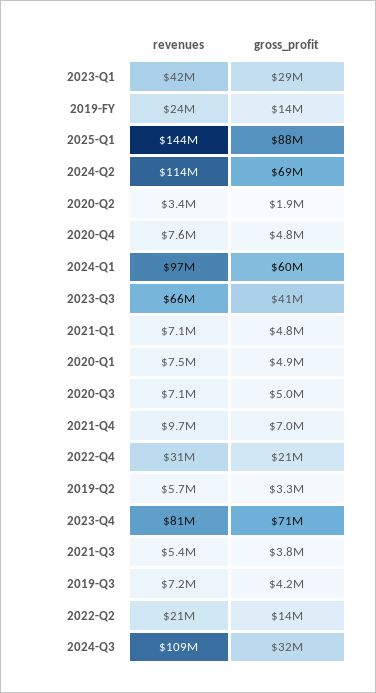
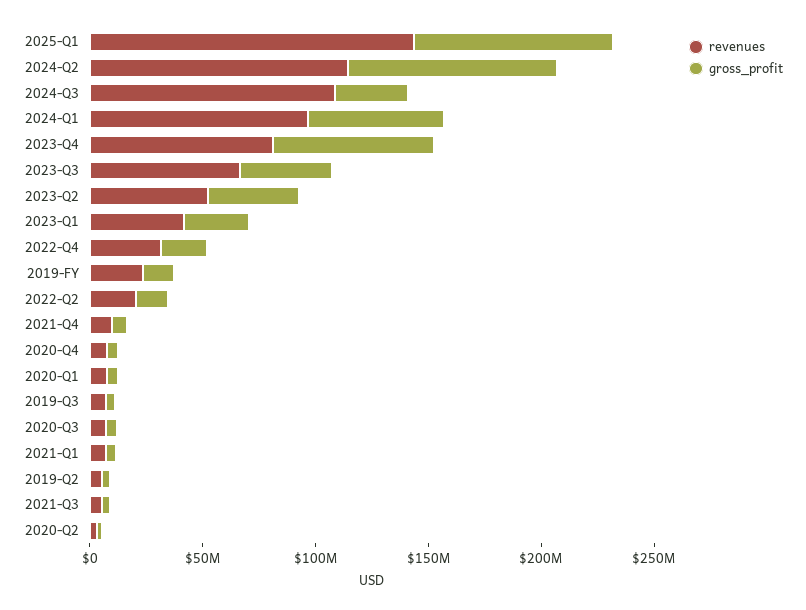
  {
    "revenues": {
      "2023-Q1": 42000000,
      "2019-FY": 24000000,
      "2025-Q1": 144000000,
      "2024-Q2": 114000000,
      "2020-Q2": 3400000,
      "2020-Q4": 7600000,
      "2024-Q1": 97000000,
      "2023-Q3": 66000000,
      "2021-Q1": 7100000,
      "2020-Q1": 7500000,
      "2020-Q3": 7100000,
      "2021-Q4": 9700000,
      "2022-Q4": 31000000,
      "2019-Q2": 5700000,
      "2023-Q4": 81000000,
      "2021-Q3": 5400000,
      "2019-Q3": 7200000,
      "2022-Q2": 21000000,
-     "2024-Q3": 109000000
+     "2024-Q3": 109000000,
+     "2023-Q2": 50000000
    },
    "gross_profit": {
      "2023-Q1": 29000000,
      "2019-FY": 14000000,
      "2025-Q1": 88000000,
-     "2024-Q2": 69000000,
+     "2024-Q2": 90000000,
      "2020-Q2": 1900000,
      "2020-Q4": 4800000,
      "2024-Q1": 60000000,
      "2023-Q3": 41000000,
      "2021-Q1": 4800000,
      "2020-Q1": 4900000,
      "2020-Q3": 5000000,
      "2021-Q4": 7000000,
      "2022-Q4": 21000000,
      "2019-Q2": 3300000,
      "2023-Q4": 71000000,
      "2021-Q3": 3800000,
      "2019-Q3": 4200000,
      "2022-Q2": 14000000,
-     "2024-Q3": 32000000
+     "2024-Q3": 32000000,
+     "2023-Q2": 40000000
    }
  }

